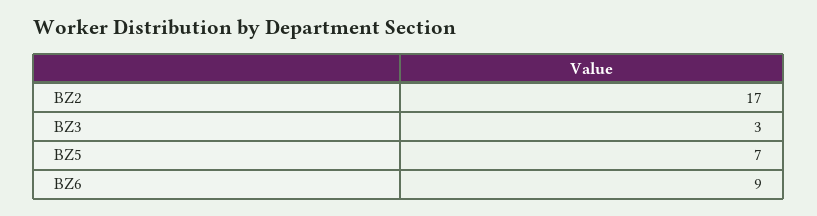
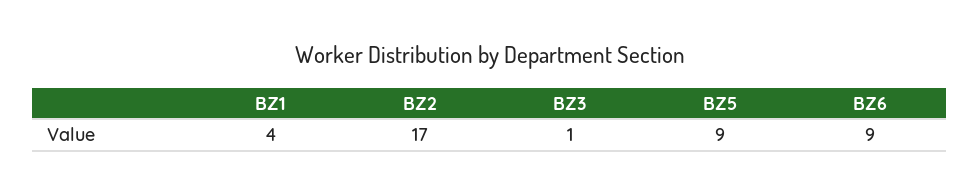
  {
    "BZ2": 17,
-   "BZ3": 3,
+   "BZ3": 1,
-   "BZ5": 7,
+   "BZ5": 9,
-   "BZ6": 9
+   "BZ6": 9,
+   "BZ1": 4
  }

